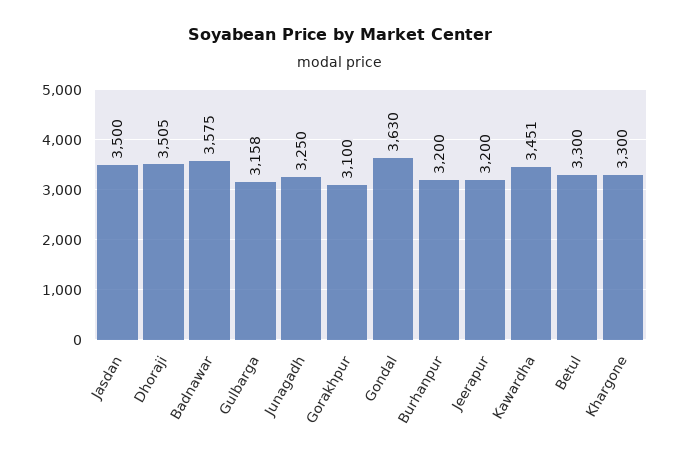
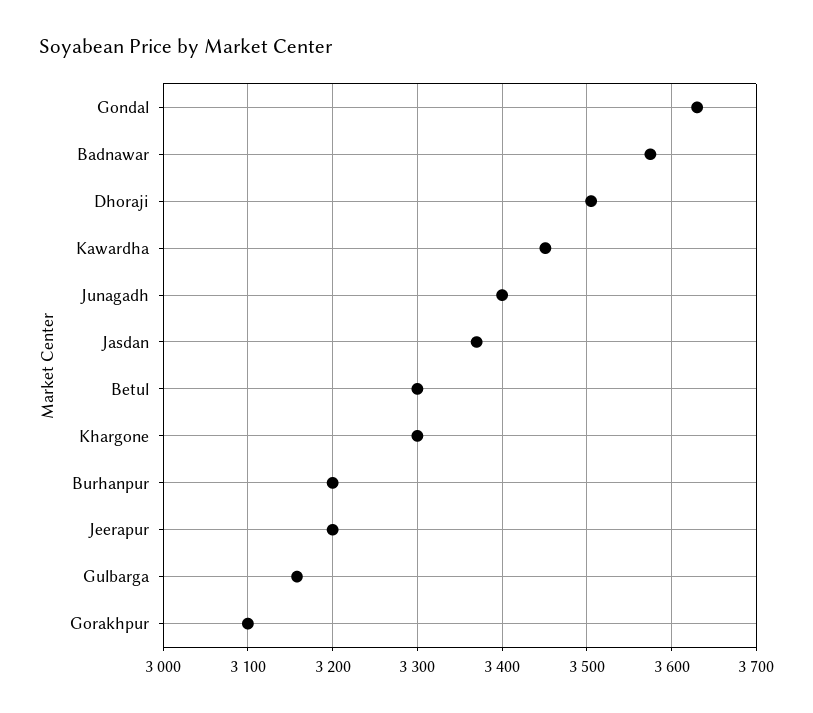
  {
-   "Jasdan": 3500,
+   "Jasdan": 3370,
    "Dhoraji": 3505,
    "Badnawar": 3575,
    "Gulbarga": 3158,
-   "Junagadh": 3250,
+   "Junagadh": 3400,
    "Gorakhpur": 3100,
    "Gondal": 3630,
    "Burhanpur": 3200,
    "Jeerapur": 3200,
    "Kawardha": 3451,
    "Betul": 3300,
    "Khargone": 3300
  }

